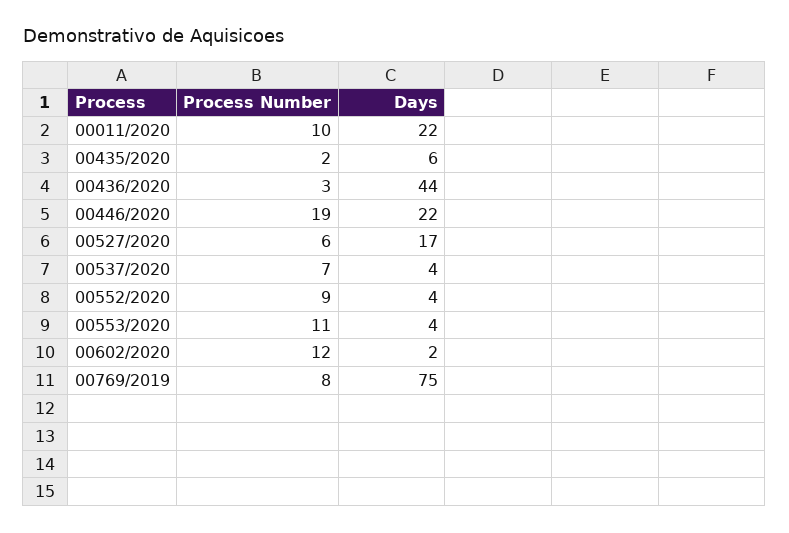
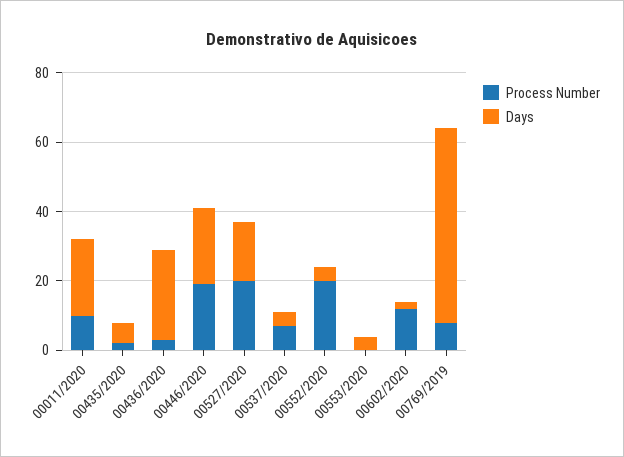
  {
    "Process Number": {
      "00011/2020": 10,
      "00435/2020": 2,
      "00436/2020": 3,
      "00446/2020": 19,
-     "00527/2020": 6,
+     "00527/2020": 20,
      "00537/2020": 7,
-     "00552/2020": 9,
+     "00552/2020": 20,
-     "00553/2020": 11,
+     "00553/2020": 0,
      "00602/2020": 12,
      "00769/2019": 8
    },
    "Days": {
      "00011/2020": 22,
      "00435/2020": 6,
-     "00436/2020": 44,
+     "00436/2020": 25,
      "00446/2020": 22,
      "00527/2020": 17,
      "00537/2020": 4,
      "00552/2020": 4,
      "00553/2020": 4,
      "00602/2020": 2,
-     "00769/2019": 75
+     "00769/2019": 55
    }
  }

